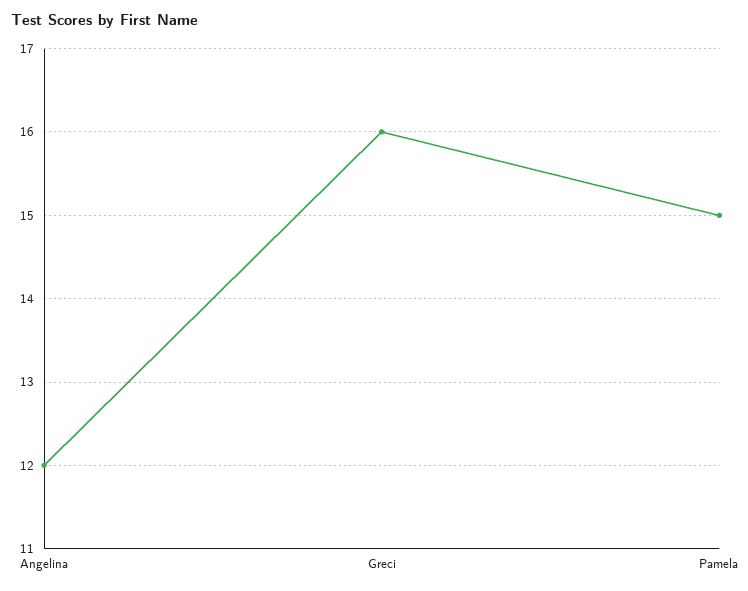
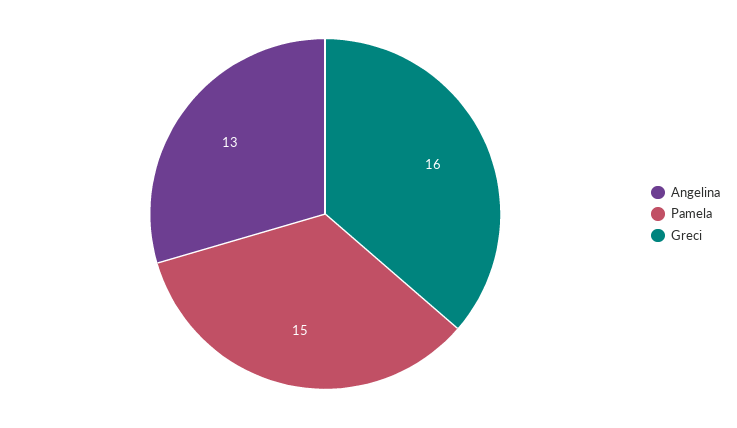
  {
-   "Angelina": 12,
+   "Angelina": 13,
    "Greci": 16,
    "Pamela": 15
  }

